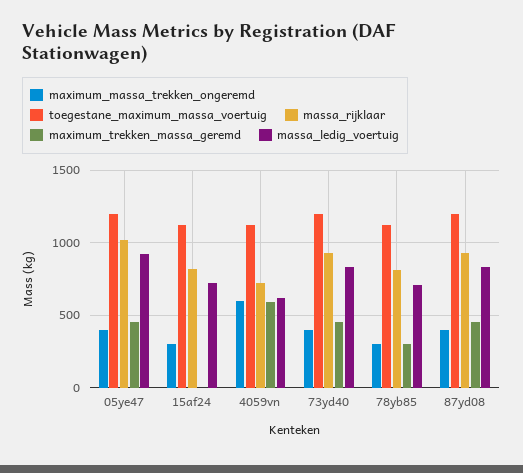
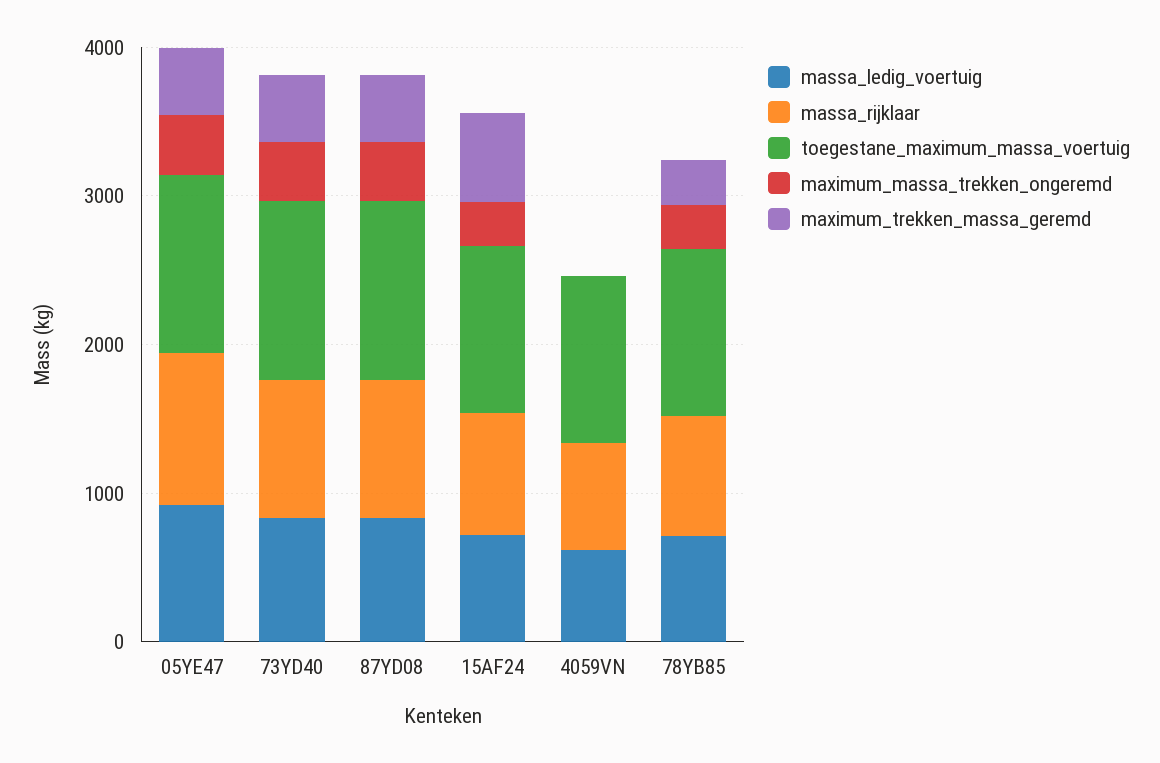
  {
    "maximum_massa_trekken_ongeremd": {
      "05ye47": 400,
      "15af24": 300,
-     "4059vn": 600,
+     "4059vn": 0,
      "73yd40": 400,
      "78yb85": 300,
      "87yd08": 400
    },
    "toegestane_maximum_massa_voertuig": {
      "05ye47": 1200,
      "15af24": 1100,
      "4059vn": 1100,
      "73yd40": 1200,
      "78yb85": 1100,
      "87yd08": 1200
    },
    "massa_rijklaar": {
      "05ye47": 1000,
      "15af24": 800,
      "4059vn": 700,
      "73yd40": 950,
      "78yb85": 800,
      "87yd08": 950
    },
    "maximum_trekken_massa_geremd": {
      "05ye47": 450,
-     "15af24": 0,
+     "15af24": 600,
-     "4059vn": 600,
+     "4059vn": 0,
      "73yd40": 450,
      "78yb85": 300,
      "87yd08": 450
    },
    "massa_ledig_voertuig": {
      "05ye47": 900,
      "15af24": 700,
      "4059vn": 600,
      "73yd40": 850,
      "78yb85": 700,
      "87yd08": 850
    }
  }

